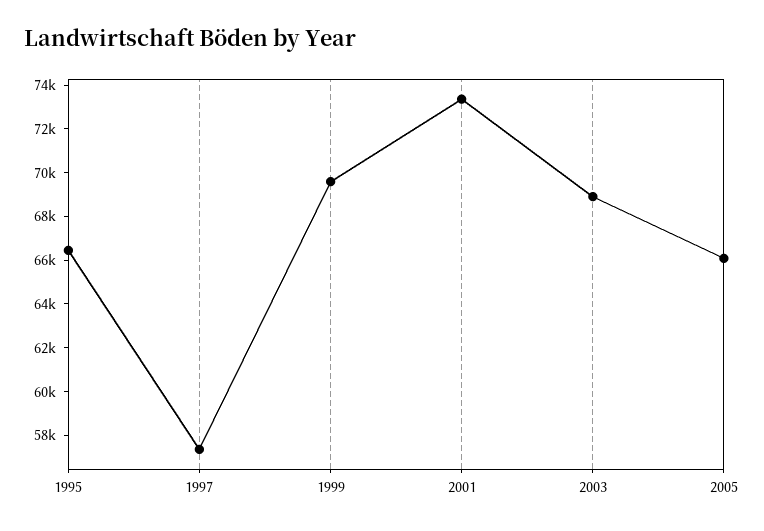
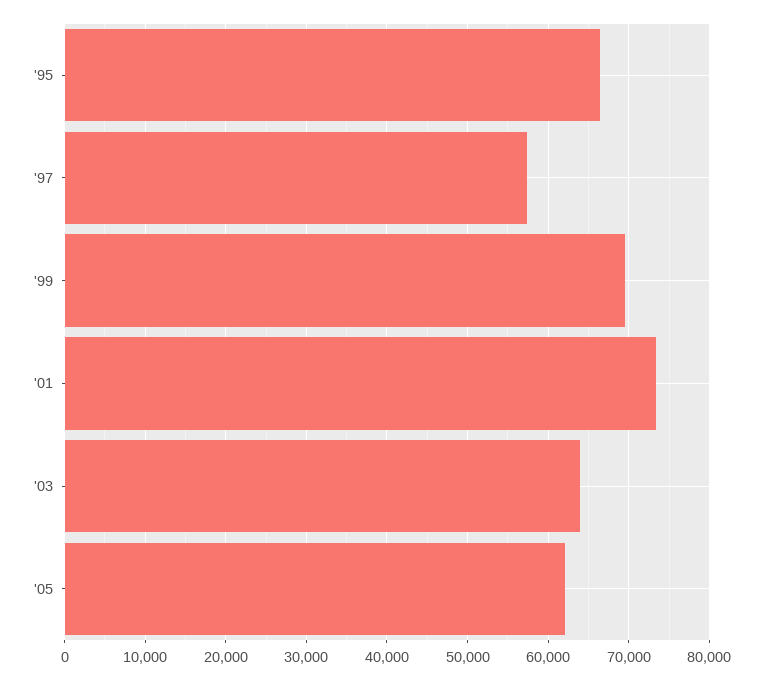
  {
    "1995": 66500,
    "1997": 57500,
    "1999": 69500,
    "2001": 73500,
-   "2003": 69000,
+   "2003": 64000,
-   "2005": 66000
+   "2005": 62000
  }

